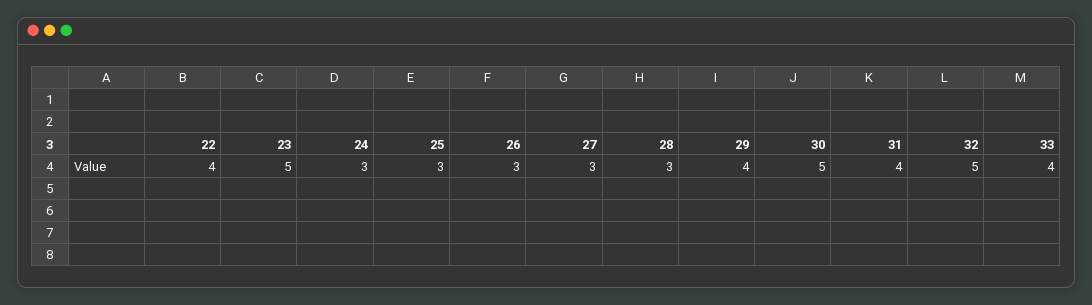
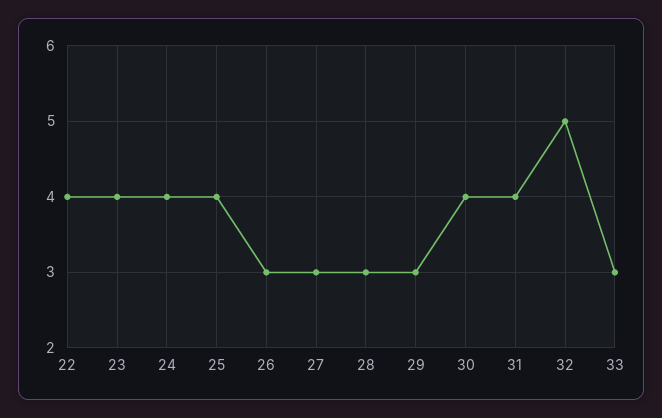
  {
    "22": 4,
-   "23": 5,
+   "23": 4,
-   "24": 3,
+   "24": 4,
-   "25": 3,
+   "25": 4,
    "26": 3,
    "27": 3,
    "28": 3,
-   "29": 4,
+   "29": 3,
-   "30": 5,
+   "30": 4,
    "31": 4,
    "32": 5,
-   "33": 4
+   "33": 3
  }

